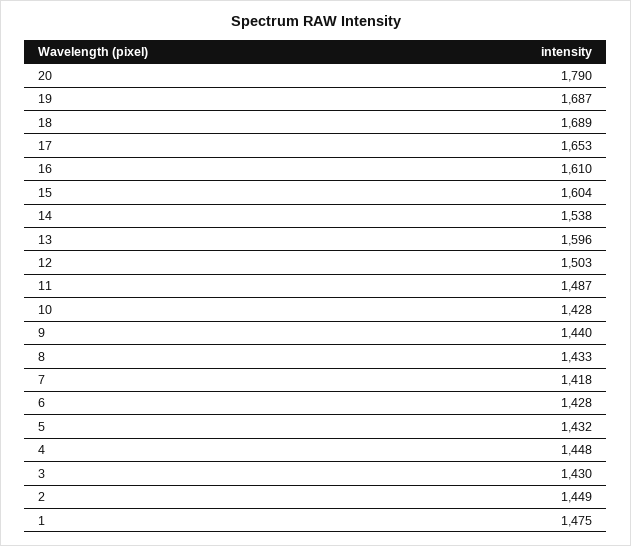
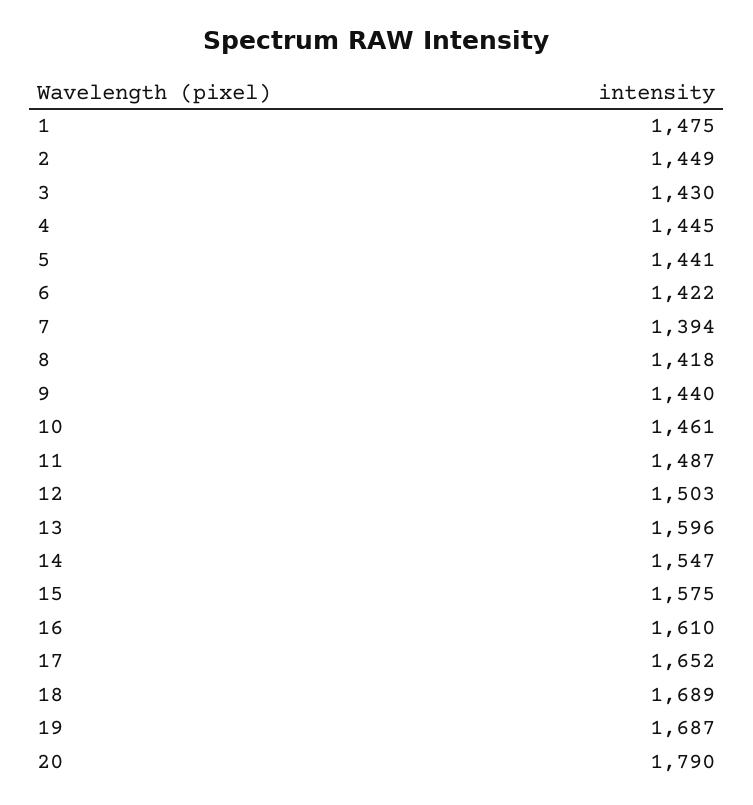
  {
    "20": 1790,
    "19": 1687,
    "18": 1689,
-   "17": 1653,
+   "17": 1652,
    "16": 1610,
-   "15": 1604,
+   "15": 1575,
-   "14": 1538,
+   "14": 1547,
    "13": 1596,
    "12": 1503,
    "11": 1487,
-   "10": 1428,
+   "10": 1461,
    "9": 1440,
-   "8": 1433,
+   "8": 1418,
-   "7": 1418,
+   "7": 1394,
-   "6": 1428,
+   "6": 1422,
-   "5": 1432,
+   "5": 1441,
-   "4": 1448,
+   "4": 1445,
    "3": 1430,
    "2": 1449,
    "1": 1475
  }

